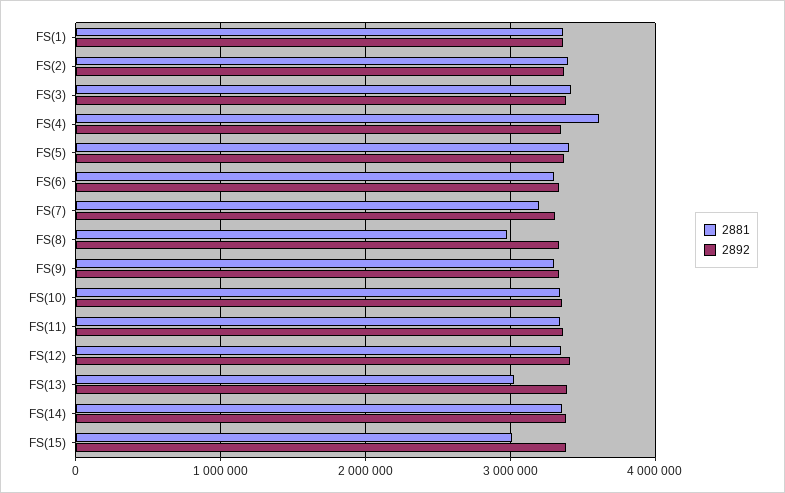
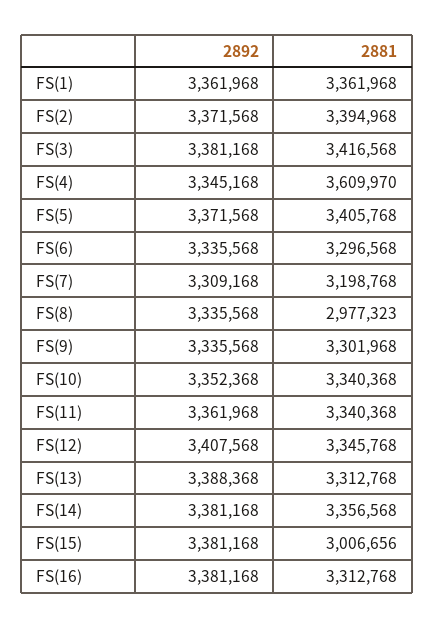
  {
    "2881": {
      "FS(1)": 3361968,
      "FS(2)": 3394968,
      "FS(3)": 3416568,
      "FS(4)": 3609970,
      "FS(5)": 3405768,
      "FS(6)": 3296568,
      "FS(7)": 3198768,
      "FS(8)": 2977323,
      "FS(9)": 3301968,
      "FS(10)": 3340368,
      "FS(11)": 3340368,
      "FS(12)": 3345768,
-     "FS(13)": 3000000,
+     "FS(13)": 3312768,
      "FS(14)": 3356568,
-     "FS(15)": 3006656
+     "FS(15)": 3006656,
+     "FS(16)": 3312768
    },
    "2892": {
      "FS(1)": 3361968,
      "FS(2)": 3371568,
      "FS(3)": 3381168,
      "FS(4)": 3345168,
      "FS(5)": 3371568,
      "FS(6)": 3335568,
      "FS(7)": 3309168,
      "FS(8)": 3335568,
      "FS(9)": 3335568,
      "FS(10)": 3352368,
      "FS(11)": 3361968,
      "FS(12)": 3407568,
      "FS(13)": 3388368,
      "FS(14)": 3381168,
-     "FS(15)": 3381168
+     "FS(15)": 3381168,
+     "FS(16)": 3381168
    }
  }

